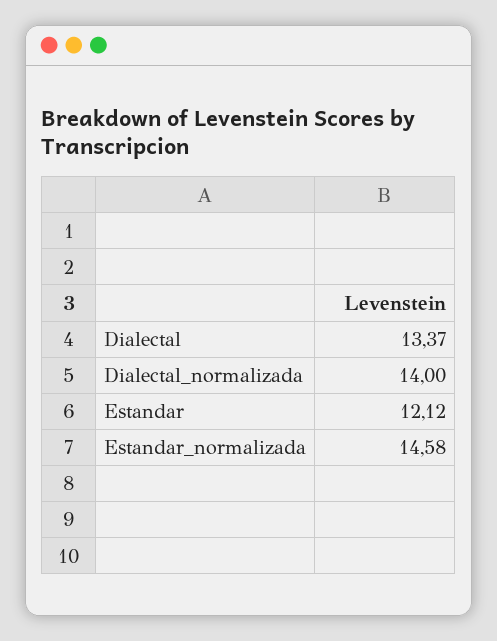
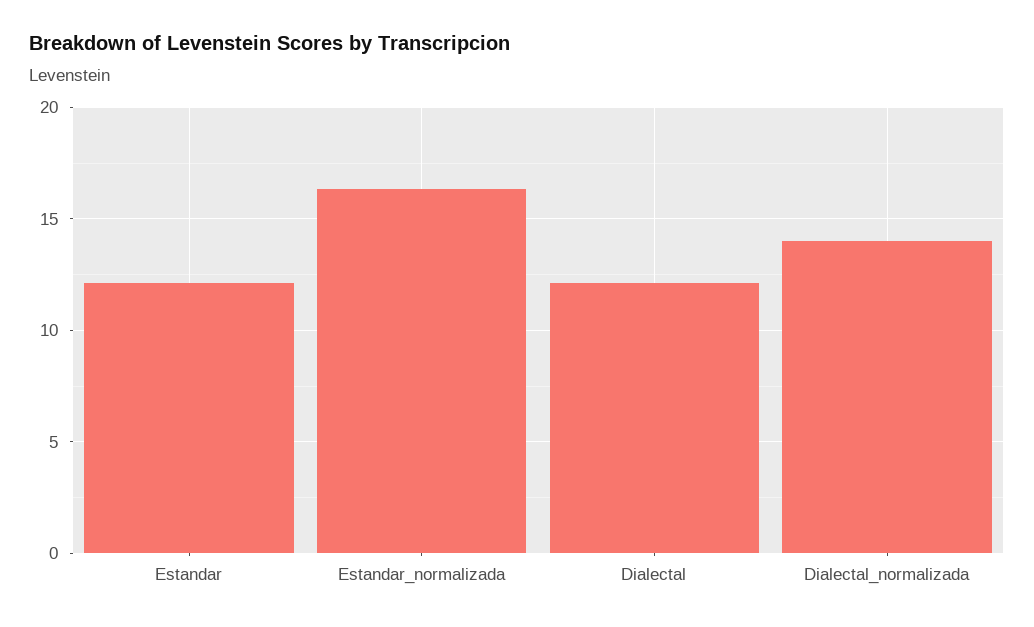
  {
-   "Dialectal": 13.37,
+   "Dialectal": 12,
    "Dialectal_normalizada": 14,
    "Estandar": 12.12,
-   "Estandar_normalizada": 14.58
+   "Estandar_normalizada": 16.5
  }

